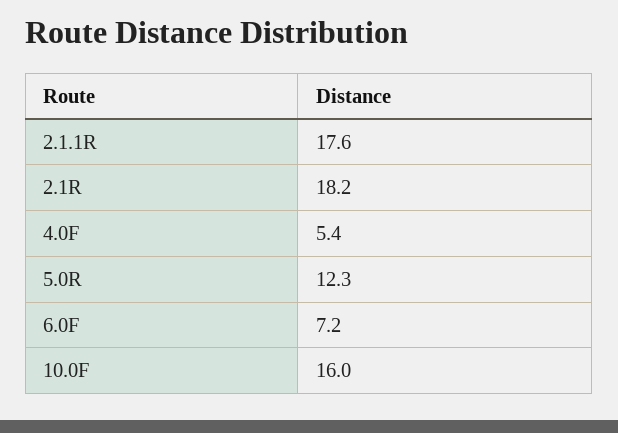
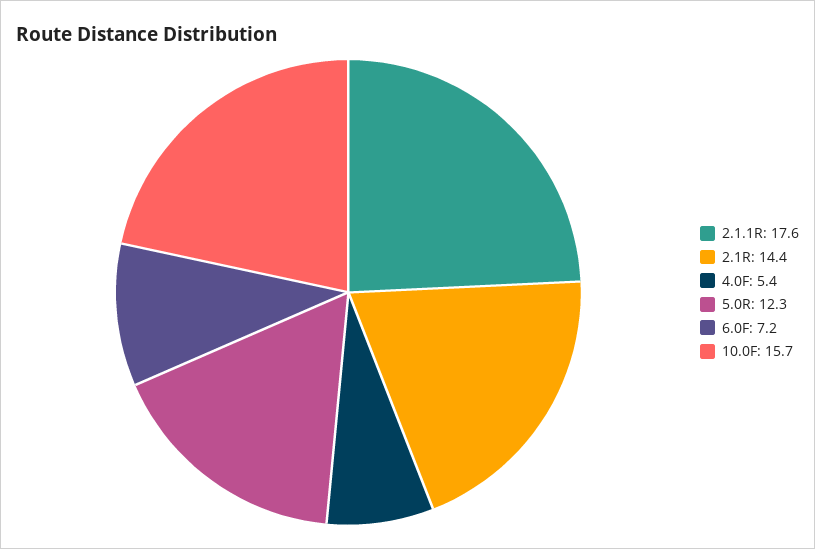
  {
    "2.1.1R": 17.6,
-   "2.1R": 18.2,
+   "2.1R": 14.4,
    "4.0F": 5.4,
    "5.0R": 12.3,
    "6.0F": 7.2,
-   "10.0F": 16
+   "10.0F": 15.7
  }

